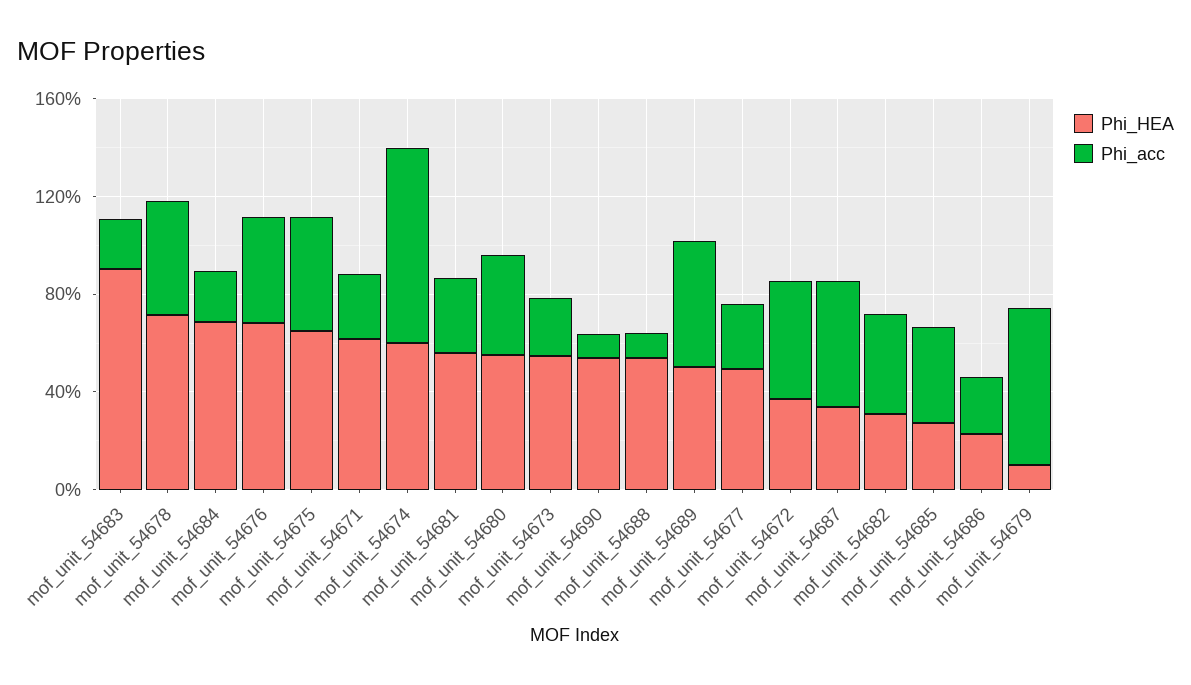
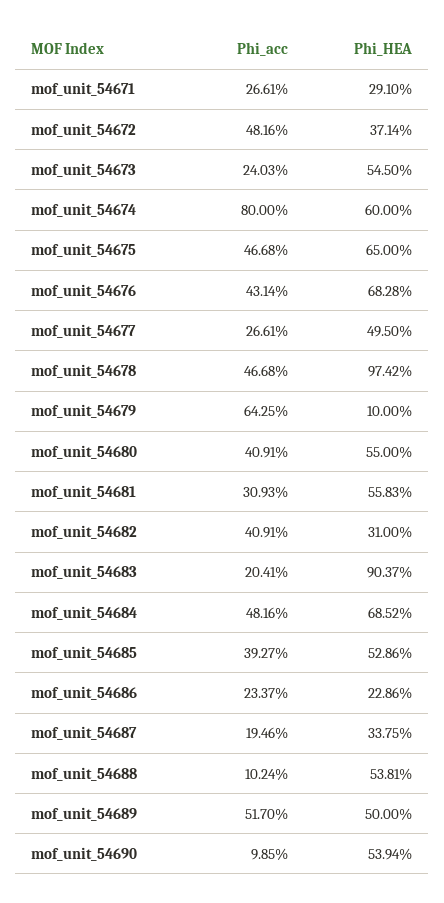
  {
    "Phi_HEA": {
      "mof_unit_54683": 90.37,
-     "mof_unit_54678": 70,
+     "mof_unit_54678": 97.42,
      "mof_unit_54684": 68.52,
      "mof_unit_54676": 68.28,
      "mof_unit_54675": 65,
-     "mof_unit_54671": 60,
+     "mof_unit_54671": 29.1,
      "mof_unit_54674": 60,
      "mof_unit_54681": 55.83,
      "mof_unit_54680": 55,
      "mof_unit_54673": 54.5,
      "mof_unit_54690": 53.94,
      "mof_unit_54688": 53.81,
      "mof_unit_54689": 50,
      "mof_unit_54677": 49.5,
      "mof_unit_54672": 37.14,
      "mof_unit_54687": 33.75,
      "mof_unit_54682": 31,
-     "mof_unit_54685": 30,
+     "mof_unit_54685": 52.86,
      "mof_unit_54686": 22.86,
      "mof_unit_54679": 10
    },
    "Phi_acc": {
      "mof_unit_54683": 20.41,
      "mof_unit_54678": 46.68,
-     "mof_unit_54684": 20,
+     "mof_unit_54684": 48.16,
      "mof_unit_54676": 43.14,
      "mof_unit_54675": 46.68,
      "mof_unit_54671": 26.61,
      "mof_unit_54674": 80,
      "mof_unit_54681": 30.93,
      "mof_unit_54680": 40.91,
      "mof_unit_54673": 24.03,
      "mof_unit_54690": 9.85,
      "mof_unit_54688": 10.24,
      "mof_unit_54689": 51.7,
      "mof_unit_54677": 26.61,
      "mof_unit_54672": 48.16,
-     "mof_unit_54687": 50,
+     "mof_unit_54687": 19.46,
      "mof_unit_54682": 40.91,
      "mof_unit_54685": 39.27,
      "mof_unit_54686": 23.37,
      "mof_unit_54679": 64.25
    }
  }

